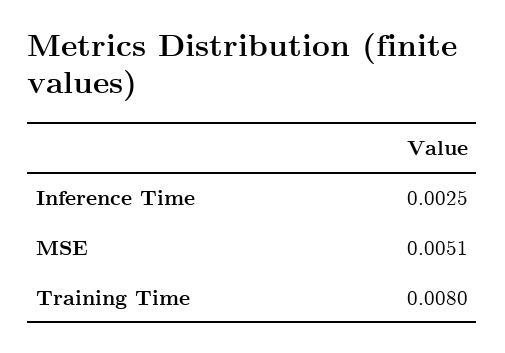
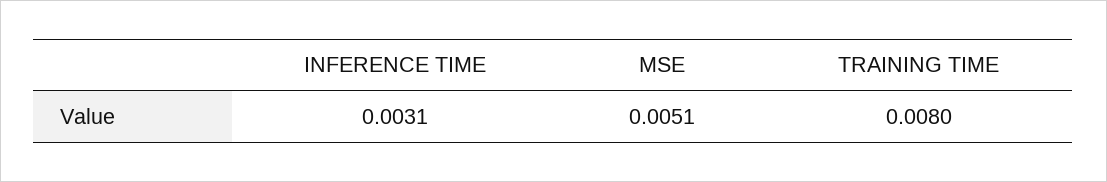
  {
-   "Inference Time": 0.0025,
+   "Inference Time": 0.0031,
    "MSE": 0.0051,
    "Training Time": 0.008
  }

